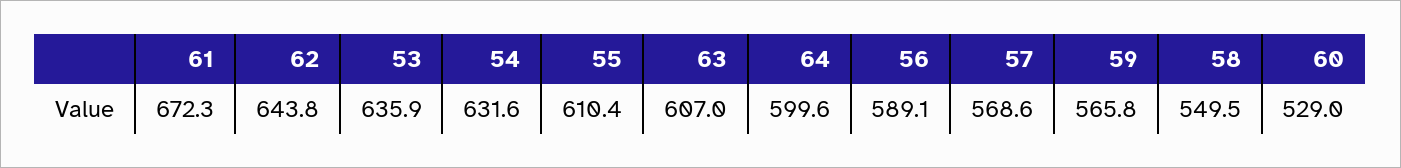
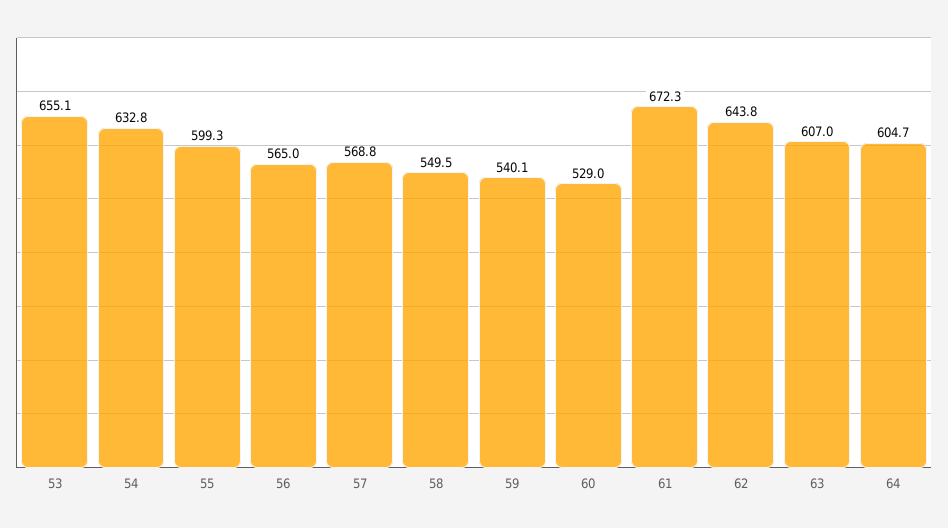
  {
    "61": 672.3,
    "62": 643.8,
-   "53": 635.9,
+   "53": 655.1,
-   "54": 631.6,
+   "54": 632.8,
-   "55": 610.4,
+   "55": 599.3,
    "63": 607,
-   "64": 599.6,
+   "64": 604.7,
-   "56": 589.1,
+   "56": 565,
-   "57": 568.6,
+   "57": 568.8,
-   "59": 565.8,
+   "59": 540.1,
    "58": 549.5,
    "60": 529
  }

